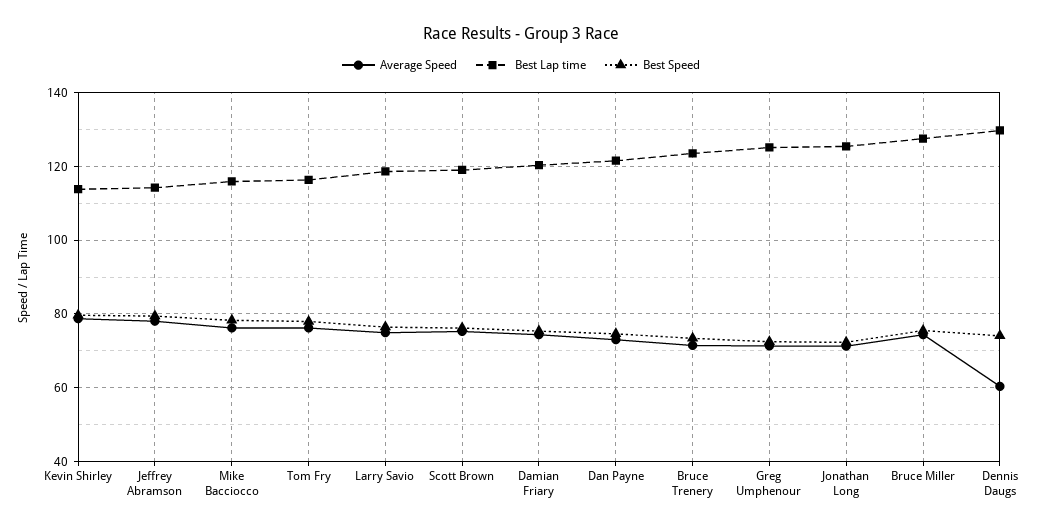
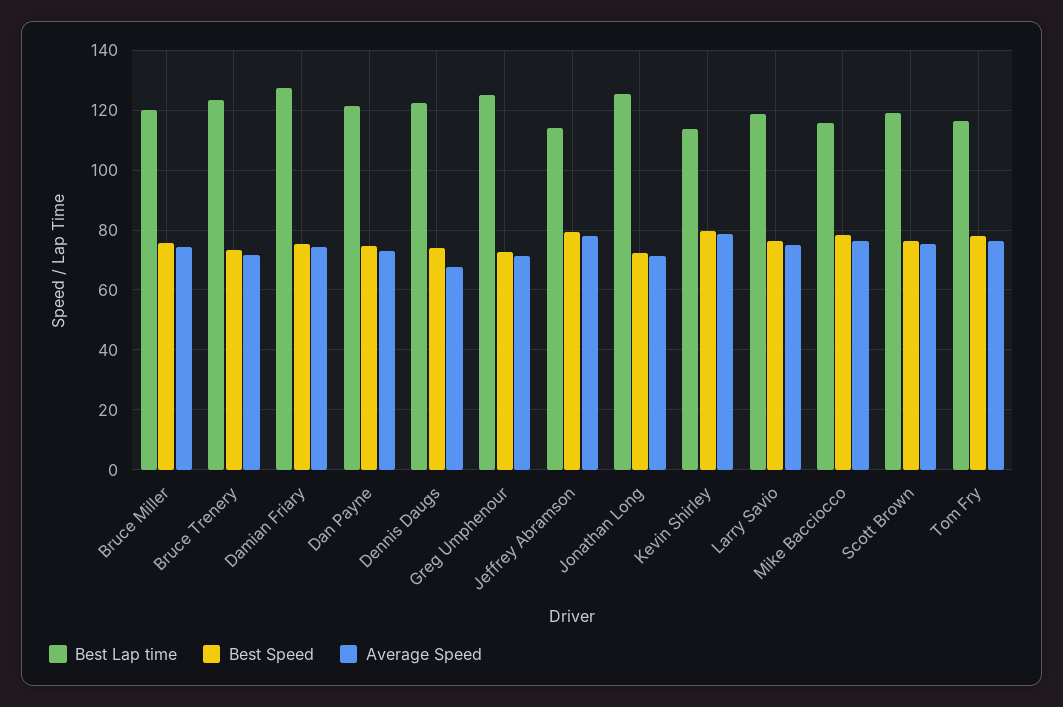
  {
    "Average Speed": {
      "Kevin Shirley": 78,
      "Jeffrey Abramson": 78,
      "Mike Bacciocco": 76,
      "Tom Fry": 76,
      "Larry Savio": 74,
      "Scott Brown": 76,
      "Damian Friary": 74,
      "Dan Payne": 74,
      "Bruce Trenery": 72,
      "Greg Umphenour": 72,
      "Jonathan Long": 72,
      "Bruce Miller": 74,
-     "Dennis Daugs": 60
+     "Dennis Daugs": 67.5
    },
    "Best Lap time": {
      "Kevin Shirley": 114,
      "Jeffrey Abramson": 114,
      "Mike Bacciocco": 116,
      "Tom Fry": 116,
      "Larry Savio": 118,
      "Scott Brown": 120,
-     "Damian Friary": 120,
+     "Damian Friary": 127.5,
      "Dan Payne": 122,
      "Bruce Trenery": 124,
      "Greg Umphenour": 126,
      "Jonathan Long": 126,
-     "Bruce Miller": 128,
+     "Bruce Miller": 120,
-     "Dennis Daugs": 130
+     "Dennis Daugs": 122.5
    },
    "Best Speed": {
      "Kevin Shirley": 80,
      "Jeffrey Abramson": 80,
      "Mike Bacciocco": 78,
      "Tom Fry": 78,
      "Larry Savio": 76,
      "Scott Brown": 76,
      "Damian Friary": 76,
      "Dan Payne": 74,
      "Bruce Trenery": 74,
      "Greg Umphenour": 72,
      "Jonathan Long": 72,
      "Bruce Miller": 76,
      "Dennis Daugs": 74
    }
  }

